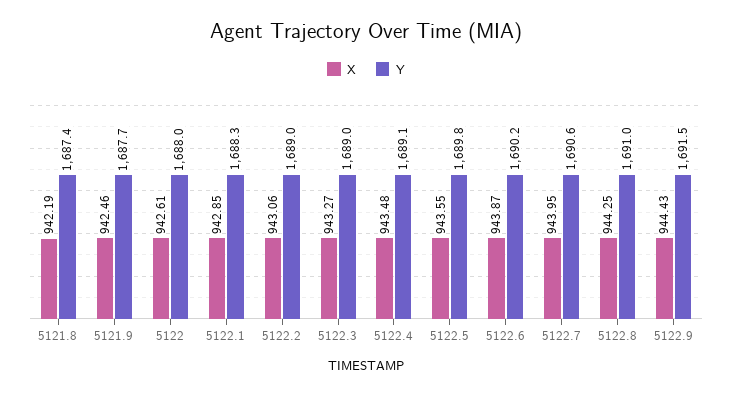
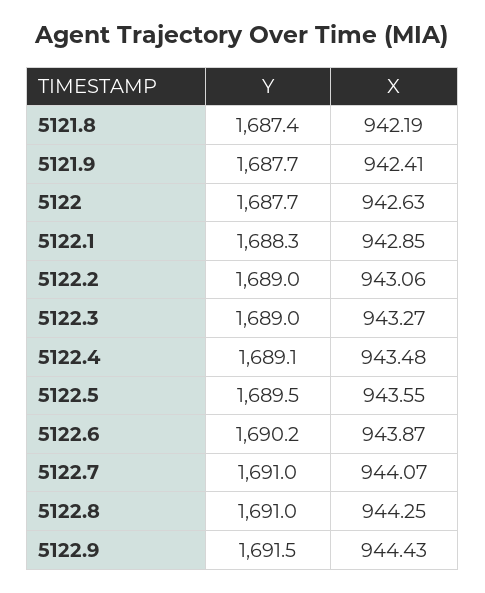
  {
    "X": {
      "5121.8": 942.19,
-     "5121.9": 942.46,
+     "5121.9": 942.41,
-     "5122": 942.61,
+     "5122": 942.63,
      "5122.1": 942.85,
      "5122.2": 943.06,
      "5122.3": 943.27,
      "5122.4": 943.48,
      "5122.5": 943.55,
      "5122.6": 943.87,
-     "5122.7": 943.95,
+     "5122.7": 944.07,
      "5122.8": 944.25,
      "5122.9": 944.43
    },
    "Y": {
      "5121.8": 1687.4,
      "5121.9": 1687.7,
-     "5122": 1688,
+     "5122": 1687.7,
      "5122.1": 1688.3,
      "5122.2": 1689,
      "5122.3": 1689,
      "5122.4": 1689.1,
-     "5122.5": 1689.8,
+     "5122.5": 1689.5,
      "5122.6": 1690.2,
-     "5122.7": 1690.6,
+     "5122.7": 1691,
      "5122.8": 1691,
      "5122.9": 1691.5
    }
  }

